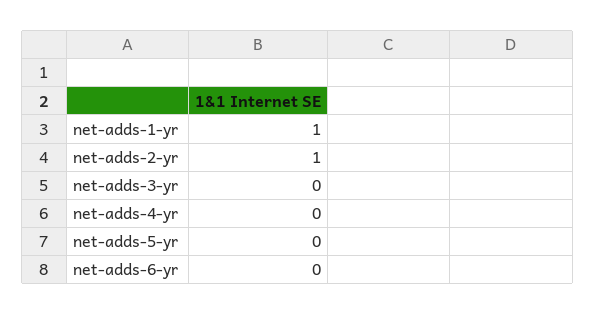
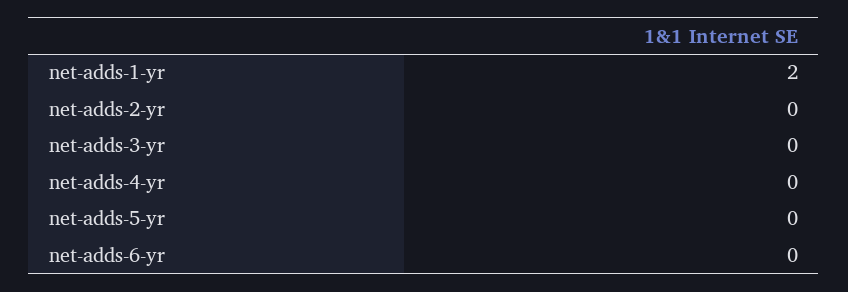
  {
-   "net-adds-1-yr": 1,
+   "net-adds-1-yr": 2,
-   "net-adds-2-yr": 1,
+   "net-adds-2-yr": 0,
    "net-adds-3-yr": 0,
    "net-adds-4-yr": 0,
    "net-adds-5-yr": 0,
    "net-adds-6-yr": 0
  }

